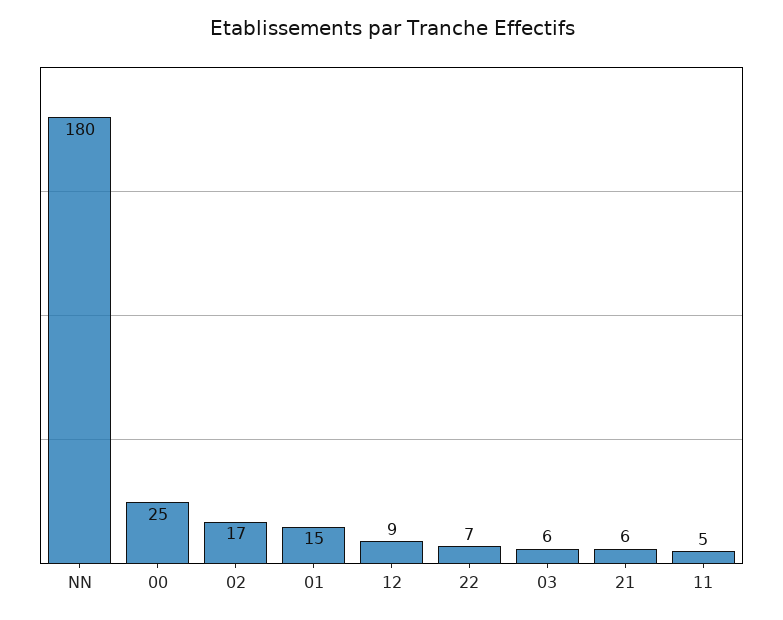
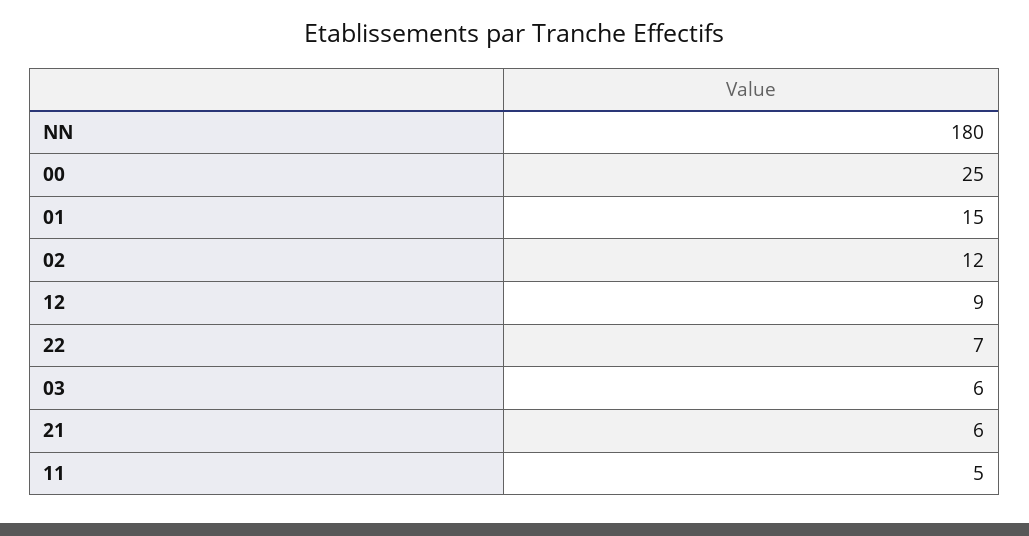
  {
    "NN": 180,
    "00": 25,
-   "02": 17,
+   "02": 12,
    "01": 15,
    "12": 9,
    "22": 7,
    "03": 6,
    "21": 6,
    "11": 5
  }

